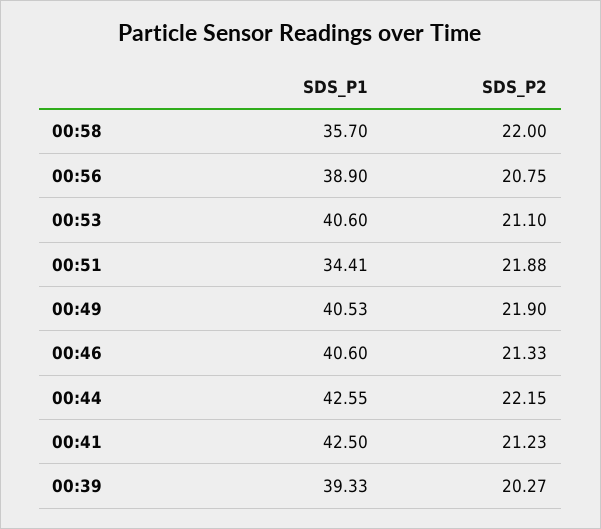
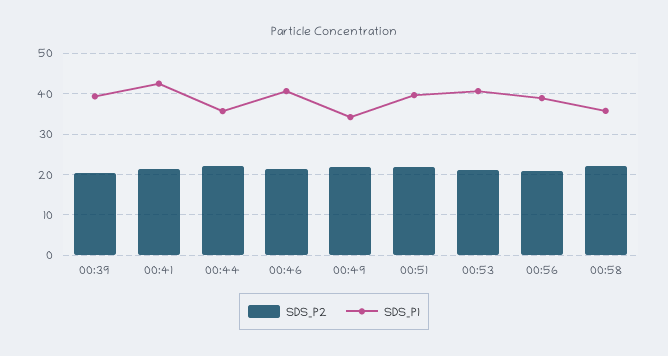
  {
    "SDS_P1": {
      "00:58": 35.7,
      "00:56": 38.9,
      "00:53": 40.6,
-     "00:51": 34.41,
+     "00:51": 40,
-     "00:49": 40.53,
+     "00:49": 34,
      "00:46": 40.6,
-     "00:44": 42.55,
+     "00:44": 36,
      "00:41": 42.5,
      "00:39": 39.33
    },
    "SDS_P2": {
      "00:58": 22,
      "00:56": 20.75,
      "00:53": 21.1,
      "00:51": 21.88,
      "00:49": 21.9,
      "00:46": 21.33,
      "00:44": 22.15,
      "00:41": 21.23,
      "00:39": 20.27
    }
  }

